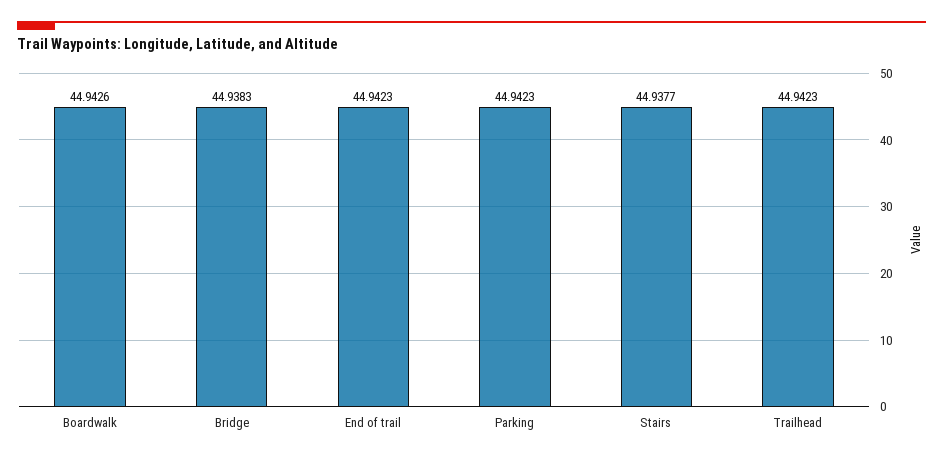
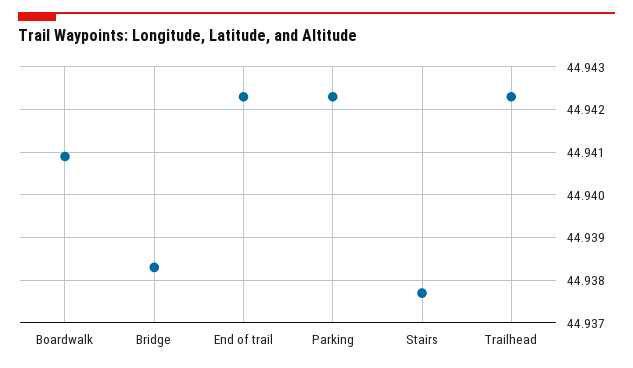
  {
-   "Boardwalk": 44.9426,
+   "Boardwalk": 44.941,
    "Bridge": 44.9383,
    "End of trail": 44.9423,
    "Parking": 44.9423,
    "Stairs": 44.9377,
    "Trailhead": 44.9423
  }

